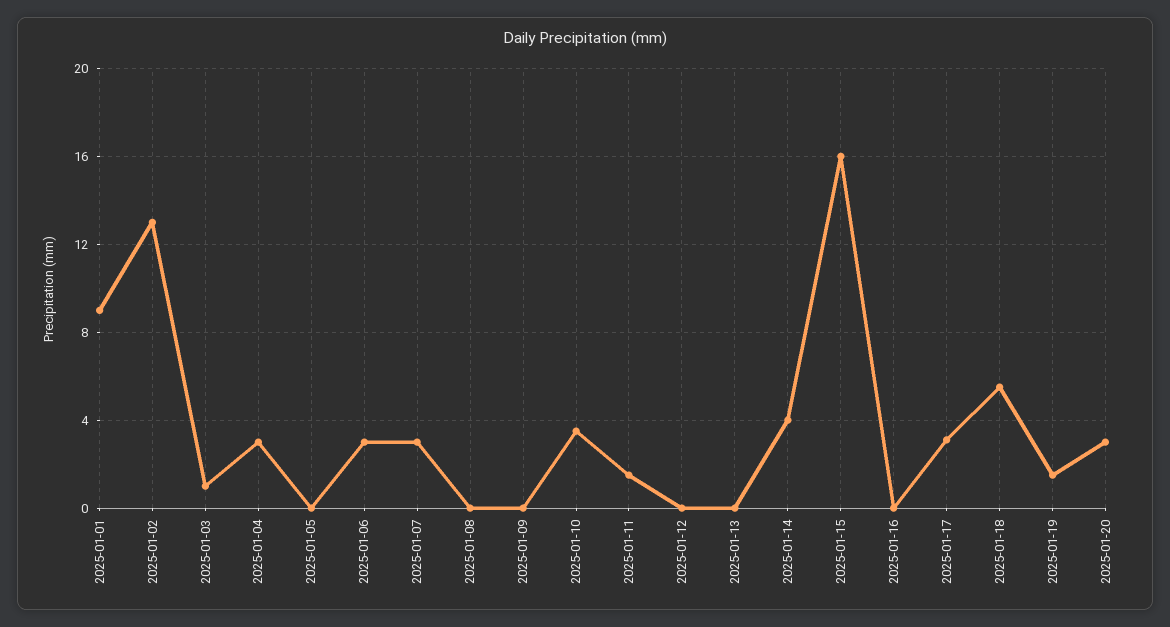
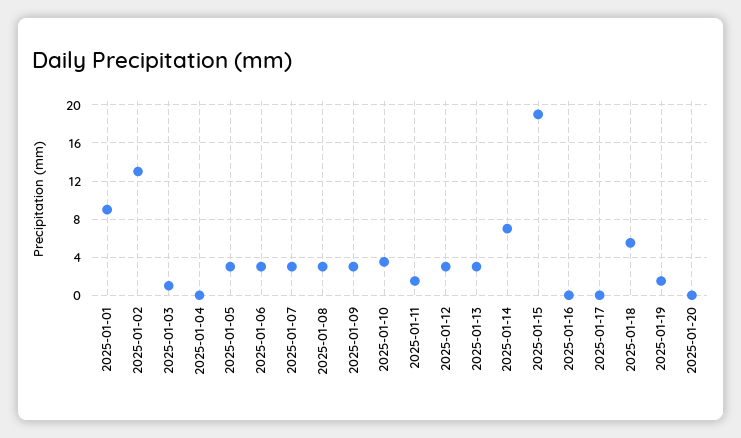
  {
    "2025-01-01": 9,
    "2025-01-02": 13,
    "2025-01-03": 1,
-   "2025-01-04": 3,
+   "2025-01-04": 0,
-   "2025-01-05": 0,
+   "2025-01-05": 3,
    "2025-01-06": 3,
    "2025-01-07": 3,
-   "2025-01-08": 0,
+   "2025-01-08": 3,
-   "2025-01-09": 0,
+   "2025-01-09": 3,
    "2025-01-10": 3.5,
    "2025-01-11": 1.5,
-   "2025-01-12": 0,
+   "2025-01-12": 3,
-   "2025-01-13": 0,
+   "2025-01-13": 3,
-   "2025-01-14": 4,
+   "2025-01-14": 7,
-   "2025-01-15": 16,
+   "2025-01-15": 19,
    "2025-01-16": 0,
-   "2025-01-17": 3,
+   "2025-01-17": 0,
    "2025-01-18": 5.5,
    "2025-01-19": 1.5,
-   "2025-01-20": 3
+   "2025-01-20": 0
  }

